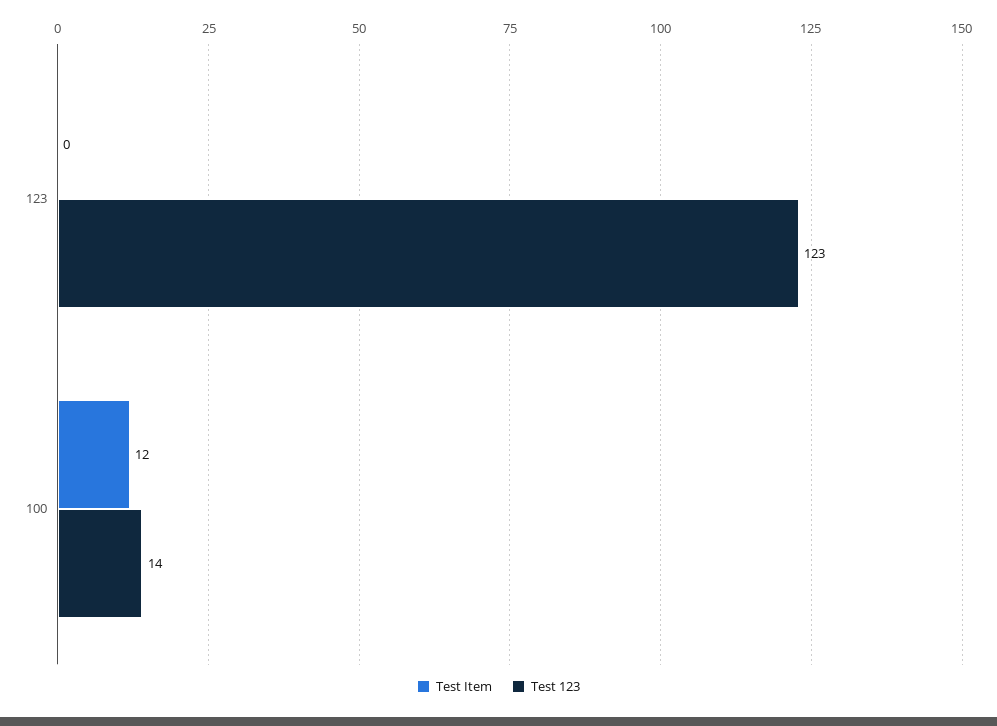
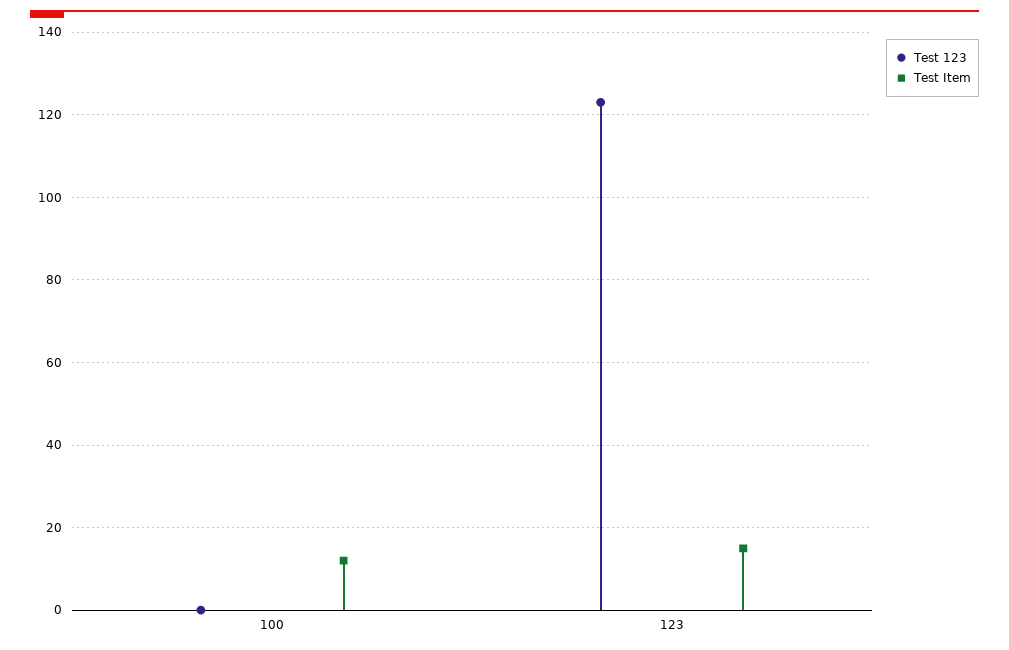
  {
    "Test Item": {
-     "123": 0,
+     "123": 15,
      "100": 12
    },
    "Test 123": {
      "123": 123,
-     "100": 14
+     "100": 0
    }
  }

